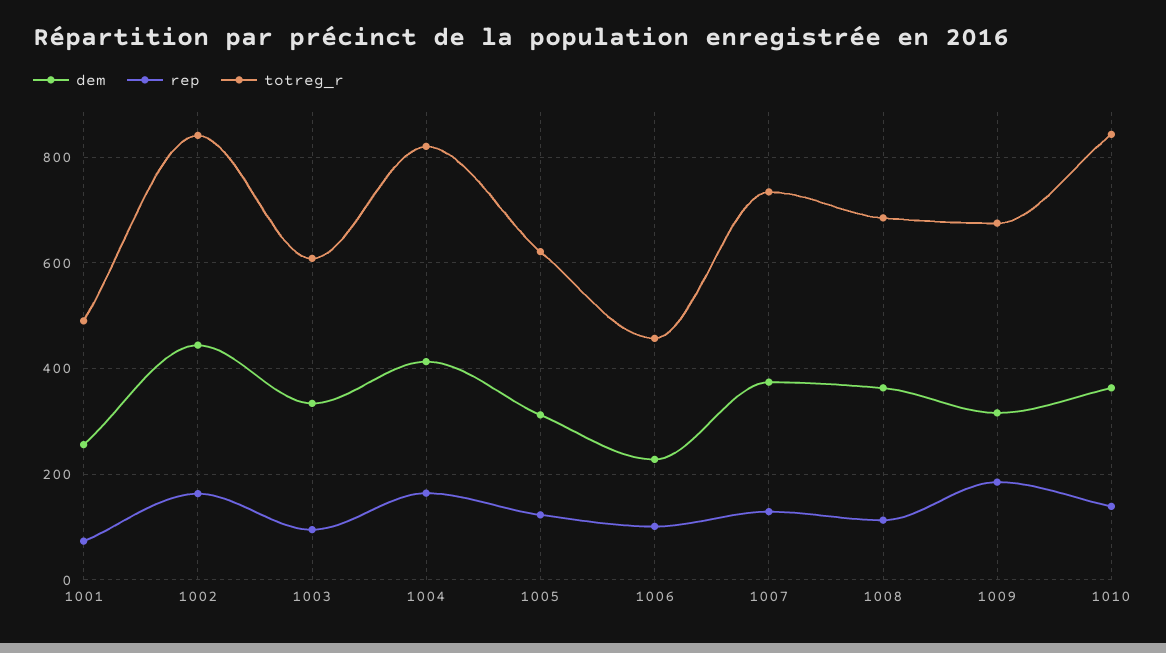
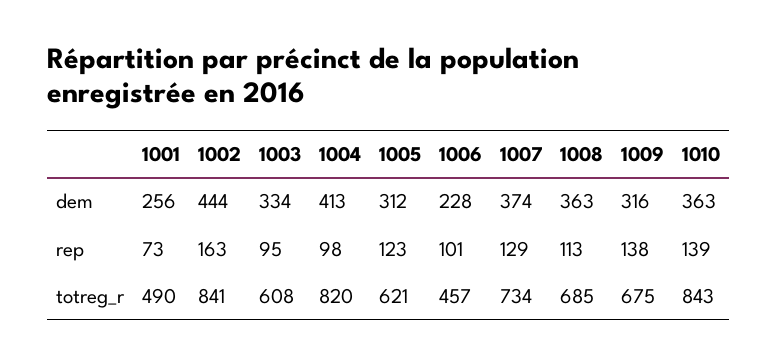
  {
    "dem": {
      "1001": 256,
      "1002": 444,
      "1003": 334,
      "1004": 413,
      "1005": 312,
      "1006": 228,
      "1007": 374,
      "1008": 363,
      "1009": 316,
      "1010": 363
    },
    "rep": {
      "1001": 73,
      "1002": 163,
      "1003": 95,
-     "1004": 160,
+     "1004": 98,
      "1005": 123,
      "1006": 101,
      "1007": 129,
      "1008": 113,
-     "1009": 180,
+     "1009": 138,
      "1010": 139
    },
    "totreg_r": {
      "1001": 490,
      "1002": 841,
      "1003": 608,
      "1004": 820,
      "1005": 621,
      "1006": 457,
      "1007": 734,
      "1008": 685,
      "1009": 675,
      "1010": 843
    }
  }

